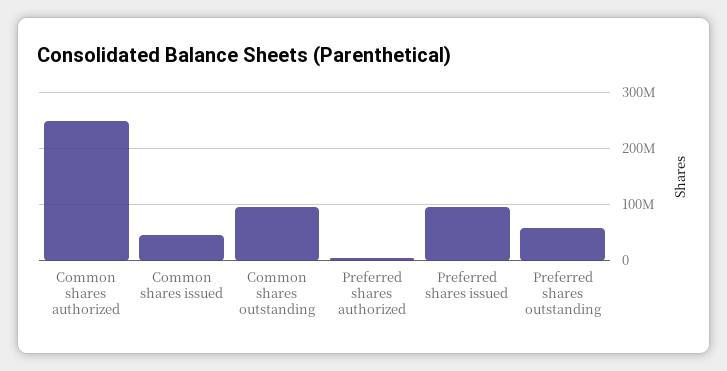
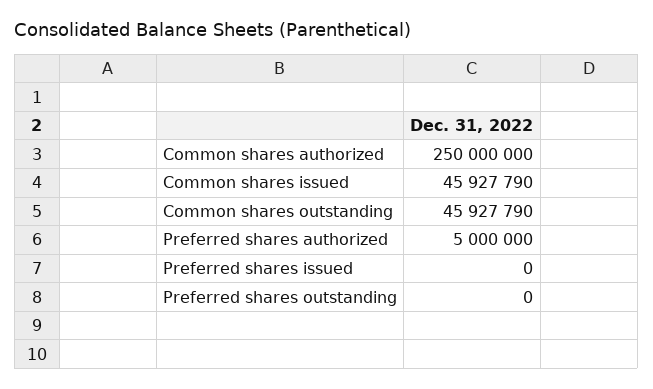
  {
    "Common shares authorized": 250000000,
    "Common shares issued": 45927790,
-   "Common shares outstanding": 100000000,
+   "Common shares outstanding": 45927790,
    "Preferred shares authorized": 5000000,
-   "Preferred shares issued": 100000000,
+   "Preferred shares issued": 0,
-   "Preferred shares outstanding": 60000000
+   "Preferred shares outstanding": 0
  }

